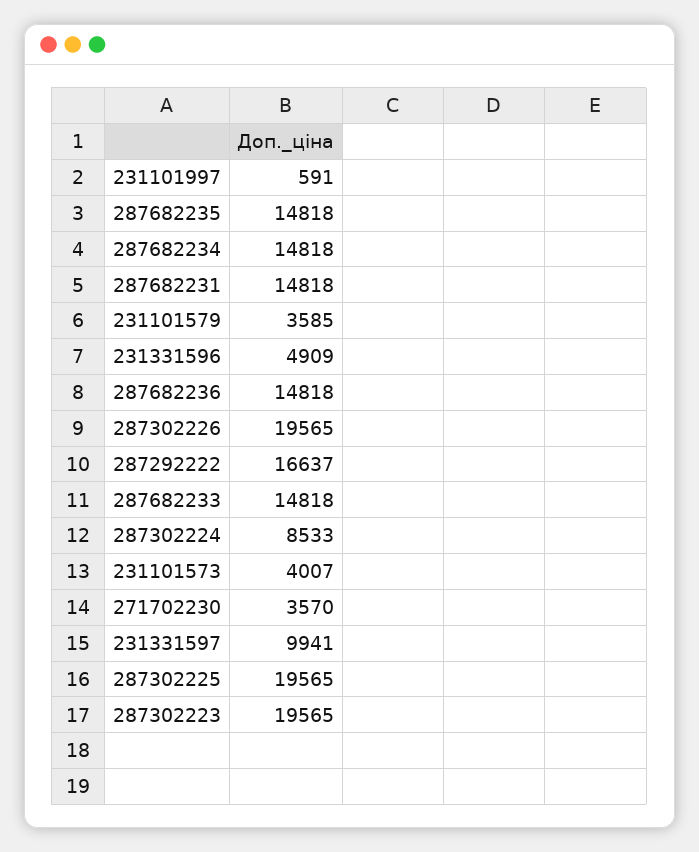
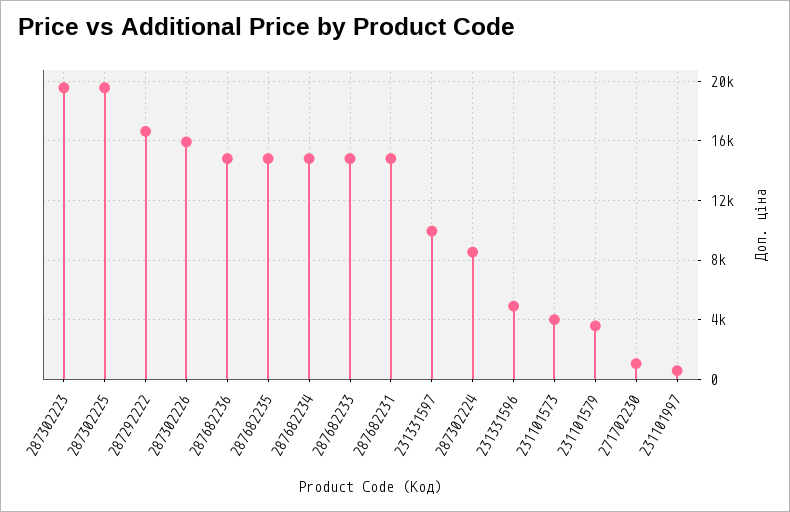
  {
    "231101997": 591,
    "287682235": 14818,
    "287682234": 14818,
    "287682231": 14818,
    "231101579": 3585,
    "231331596": 4909,
    "287682236": 14818,
-   "287302226": 19565,
+   "287302226": 16000,
    "287292222": 16637,
    "287682233": 14818,
    "287302224": 8533,
    "231101573": 4007,
-   "271702230": 3570,
+   "271702230": 1000,
    "231331597": 9941,
    "287302225": 19565,
    "287302223": 19565
  }

